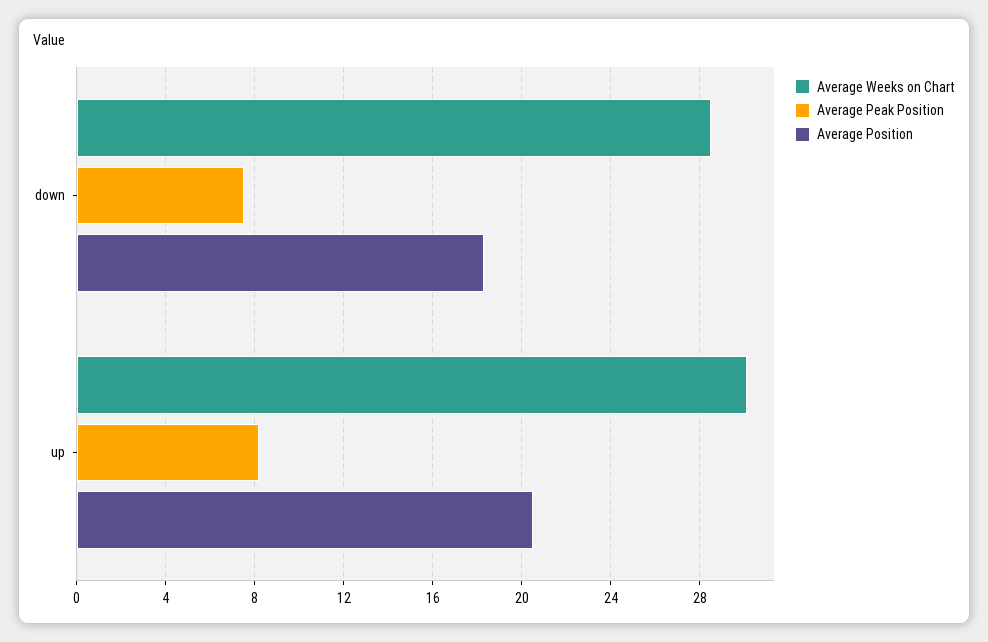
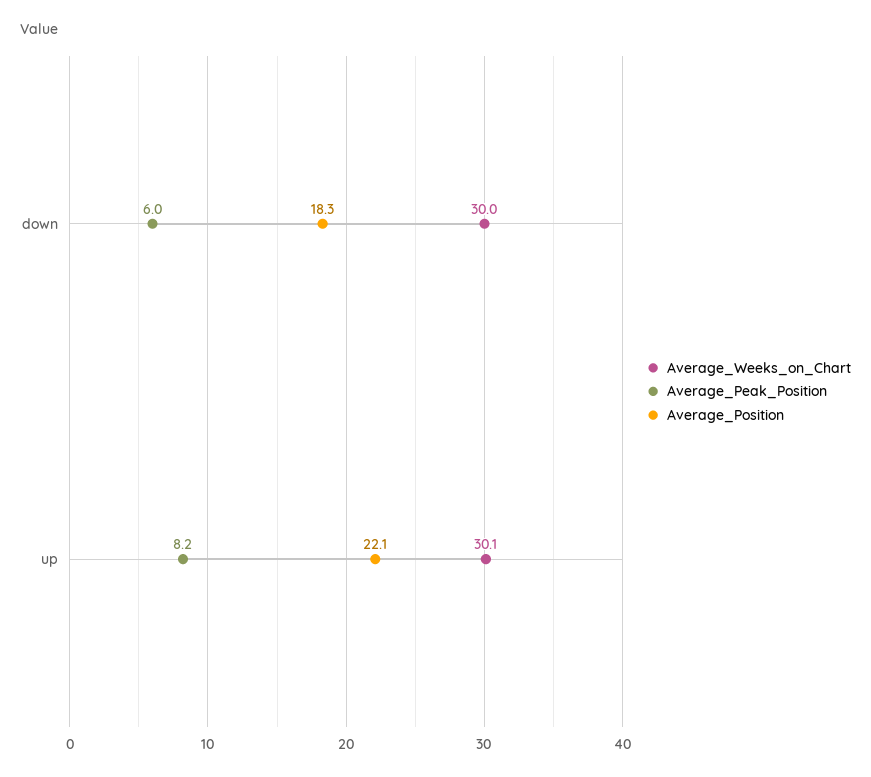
  {
    "Average Weeks on Chart": {
-     "down": 28.5,
+     "down": 30,
      "up": 30.1
    },
    "Average Peak Position": {
-     "down": 7.5,
+     "down": 6,
      "up": 8.2
    },
    "Average Position": {
      "down": 18.3,
-     "up": 20.5
+     "up": 22.1
    }
  }

